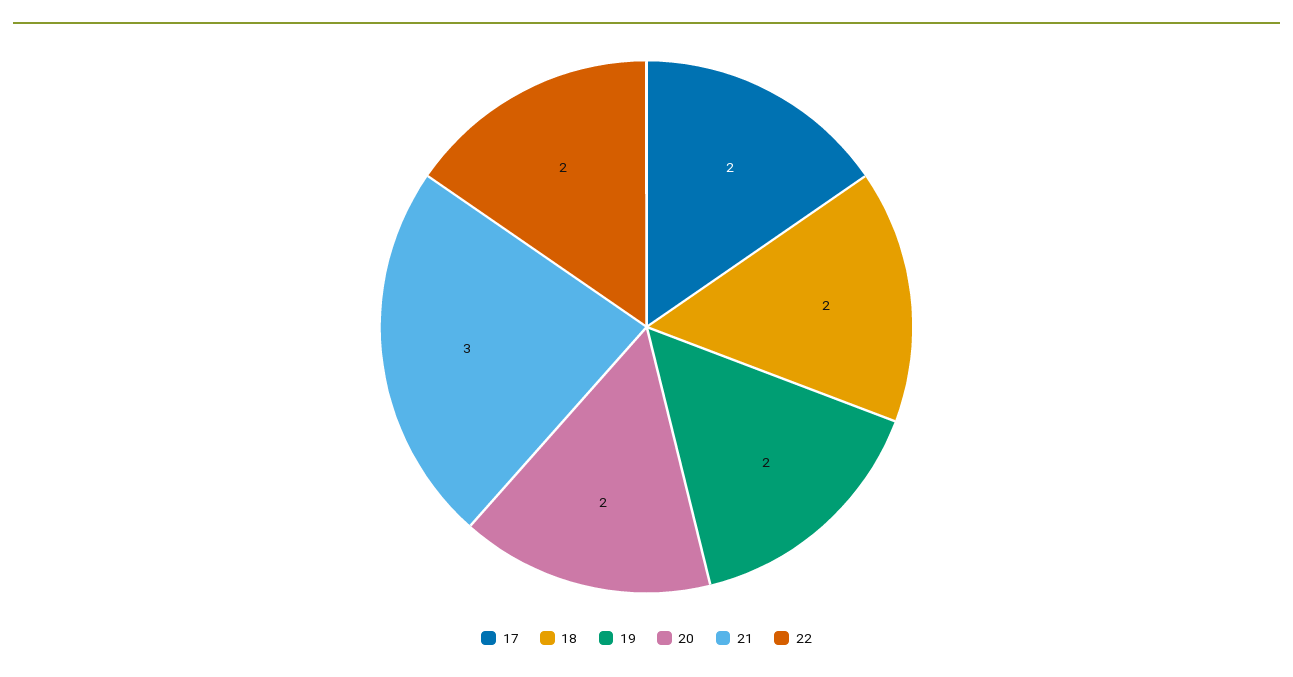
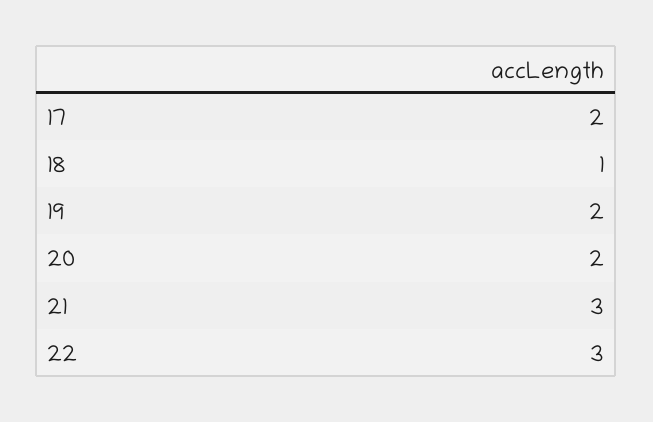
  {
    "17": 2,
-   "18": 2,
+   "18": 1,
    "19": 2,
    "20": 2,
    "21": 3,
-   "22": 2
+   "22": 3
  }

